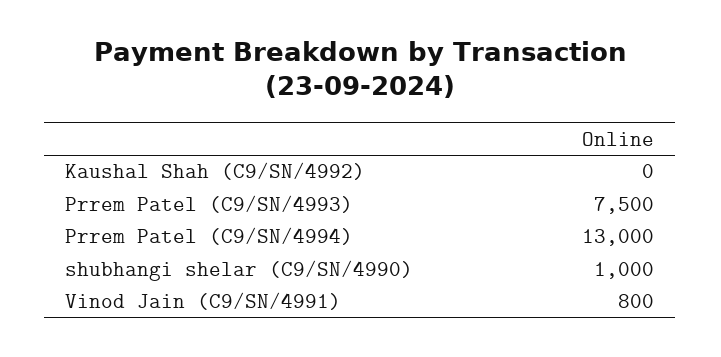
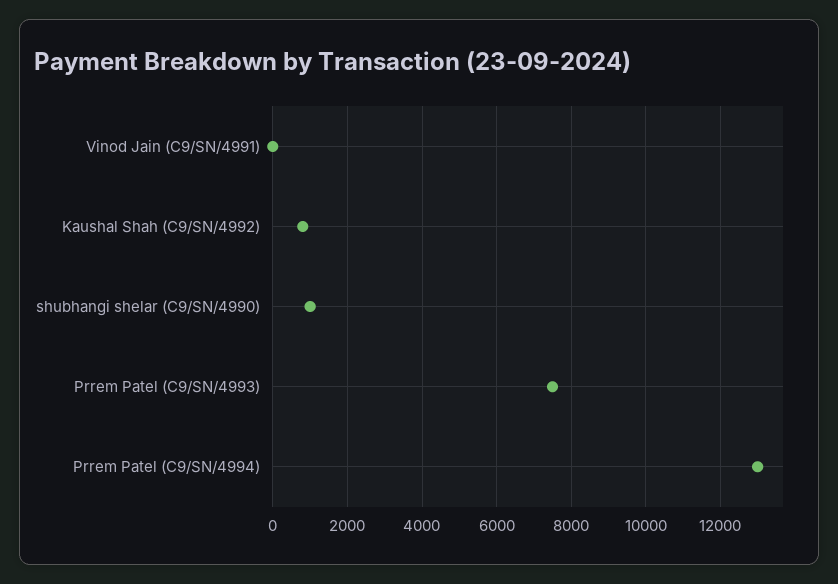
  {
-   "Kaushal Shah (C9/SN/4992)": 0,
+   "Kaushal Shah (C9/SN/4992)": 800,
    "Prrem Patel (C9/SN/4993)": 7500,
    "Prrem Patel (C9/SN/4994)": 13000,
    "shubhangi shelar (C9/SN/4990)": 1000,
-   "Vinod Jain (C9/SN/4991)": 800
+   "Vinod Jain (C9/SN/4991)": 0
  }

